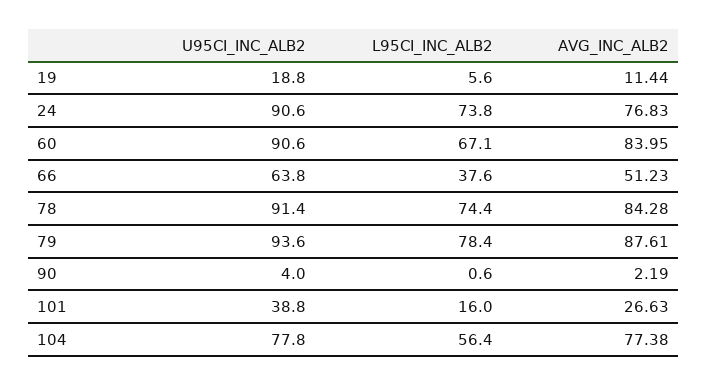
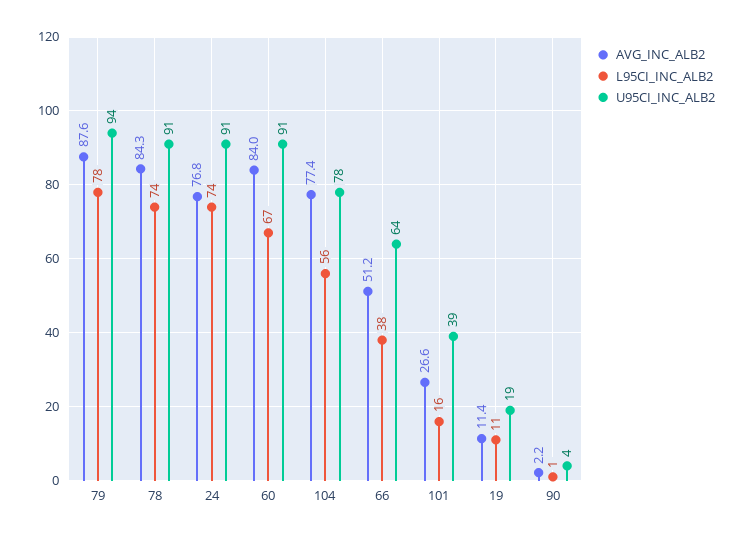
  {
    "U95CI_INC_ALB2": {
      "19": 18.8,
      "24": 90.6,
      "60": 90.6,
      "66": 63.8,
      "78": 91.4,
      "79": 93.6,
      "90": 4,
      "101": 38.8,
      "104": 77.8
    },
    "L95CI_INC_ALB2": {
-     "19": 5.6,
+     "19": 11,
      "24": 73.8,
      "60": 67.1,
      "66": 37.6,
      "78": 74.4,
      "79": 78.4,
      "90": 0.6,
      "101": 16,
      "104": 56.4
    },
    "AVG_INC_ALB2": {
      "19": 11.44,
      "24": 76.83,
      "60": 83.95,
      "66": 51.23,
      "78": 84.28,
      "79": 87.61,
      "90": 2.19,
      "101": 26.63,
      "104": 77.38
    }
  }

